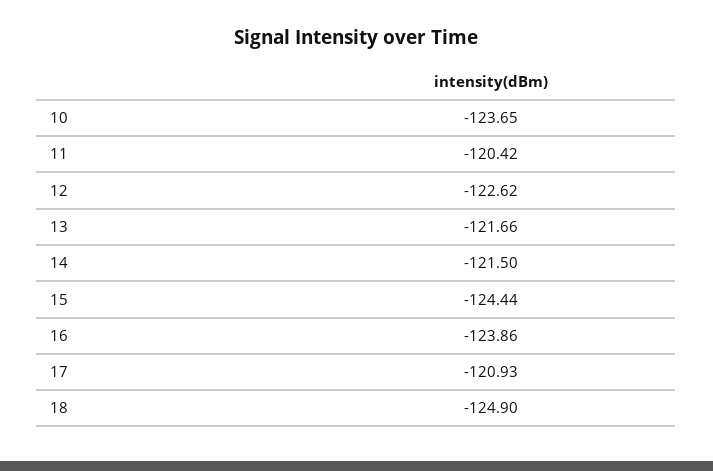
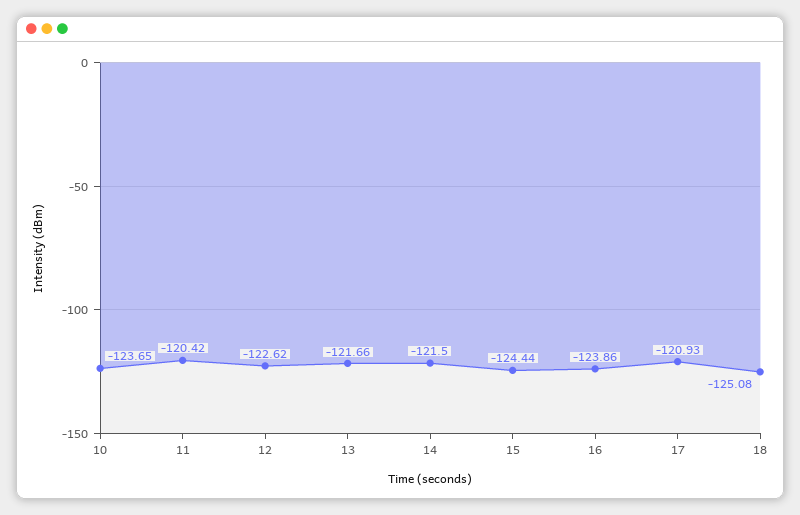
  {
    "10": -123.65,
    "11": -120.42,
    "12": -122.62,
    "13": -121.66,
    "14": -121.5,
    "15": -124.44,
    "16": -123.86,
    "17": -120.93,
-   "18": -124.9
+   "18": -125.08
  }

